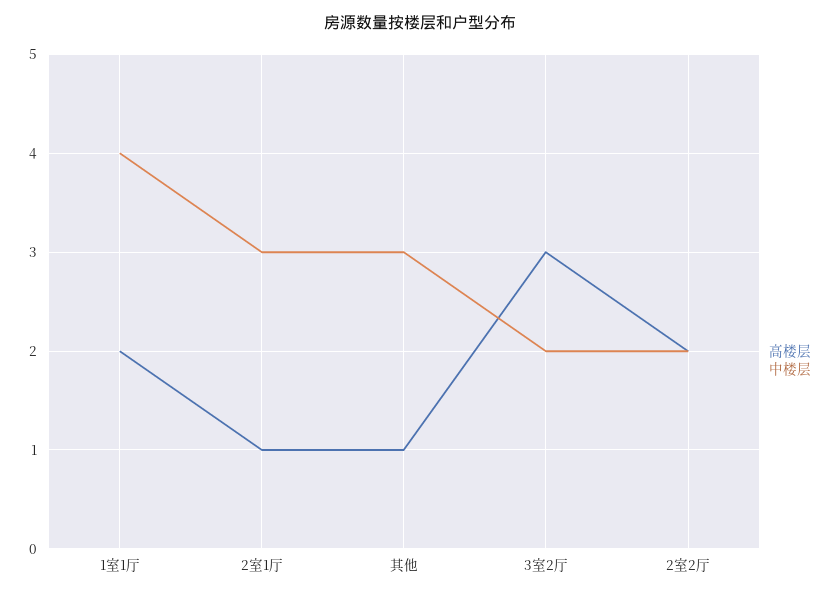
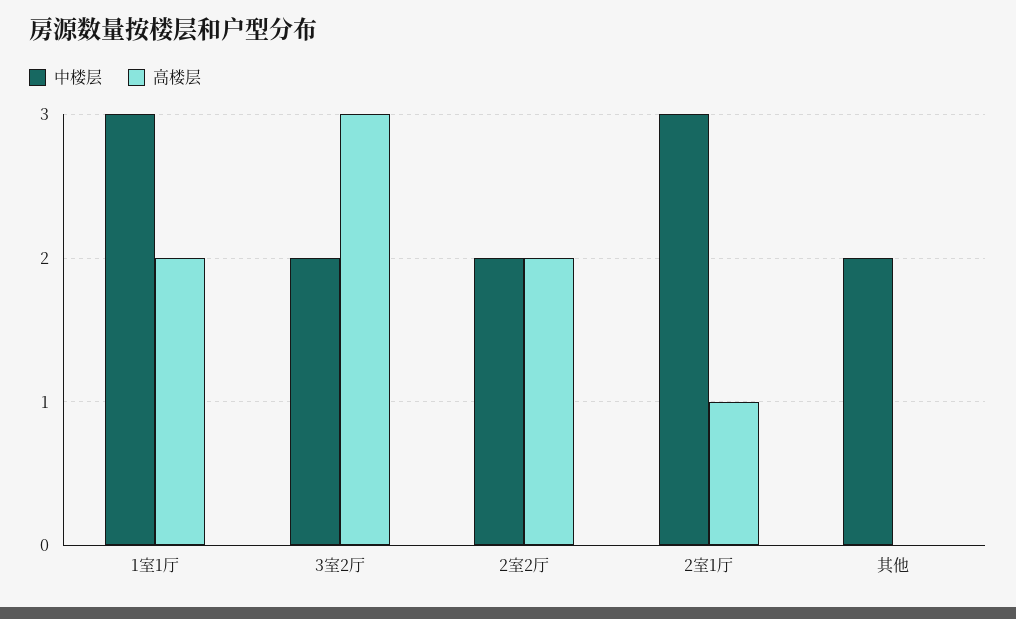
  {
    "高楼层": {
      "1室1厅": 2,
      "2室1厅": 1,
-     "其他": 1,
+     "其他": 0,
      "3室2厅": 3,
      "2室2厅": 2
    },
    "中楼层": {
-     "1室1厅": 4,
+     "1室1厅": 3,
      "2室1厅": 3,
-     "其他": 3,
+     "其他": 2,
      "3室2厅": 2,
      "2室2厅": 2
    }
  }

